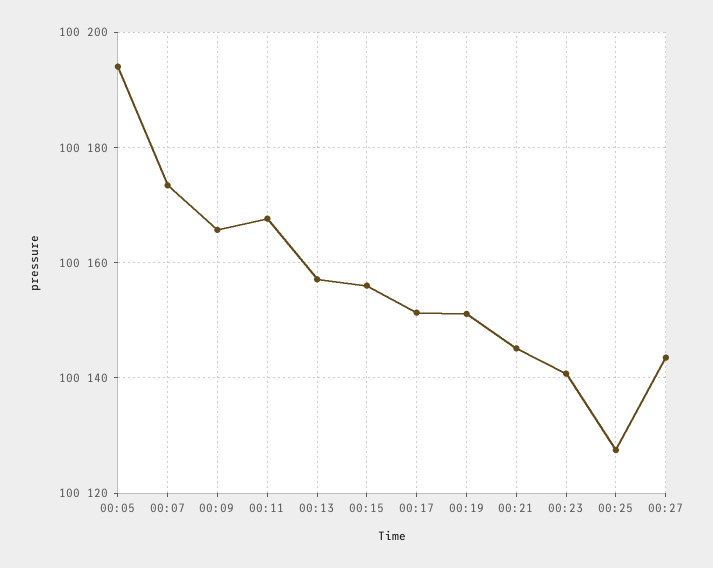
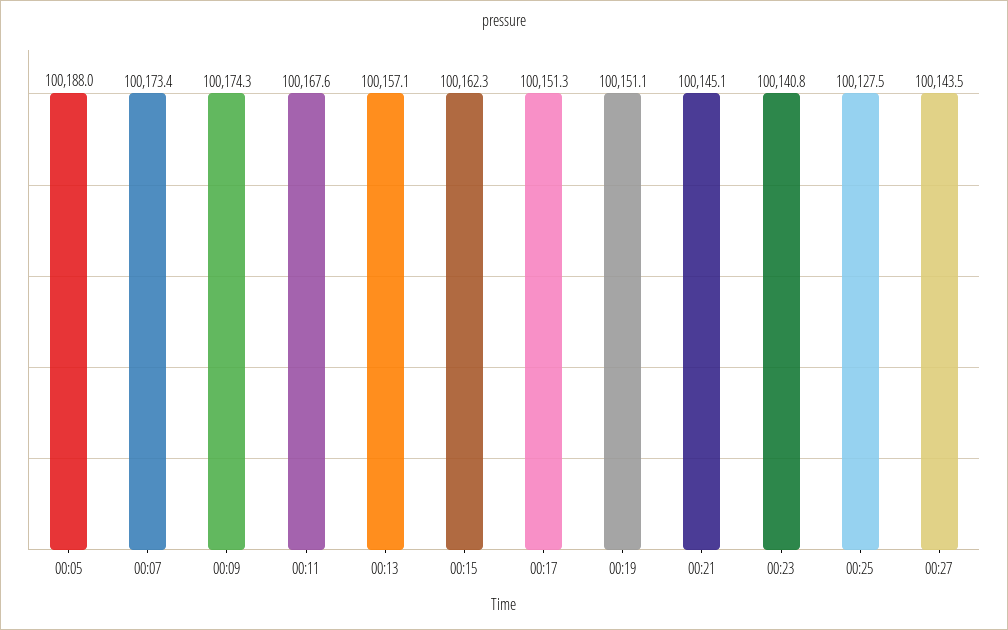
  {
-   "00:05": 100194,
+   "00:05": 100188,
    "00:07": 100173.4,
-   "00:09": 100166,
+   "00:09": 100174.3,
    "00:11": 100167.6,
    "00:13": 100157.1,
-   "00:15": 100156,
+   "00:15": 100162.3,
    "00:17": 100151.3,
    "00:19": 100151.1,
    "00:21": 100145.1,
    "00:23": 100140.8,
    "00:25": 100127.5,
    "00:27": 100143.5
  }

